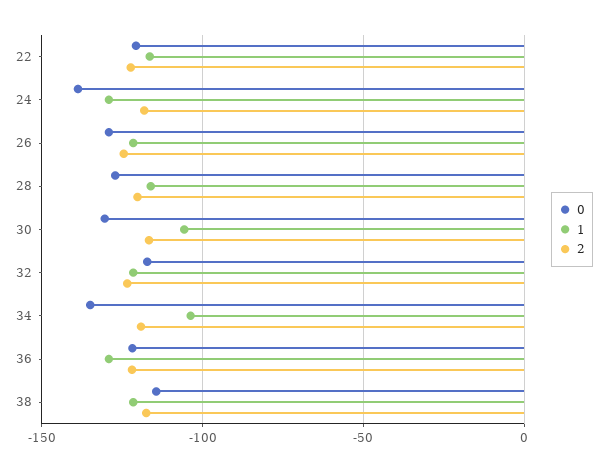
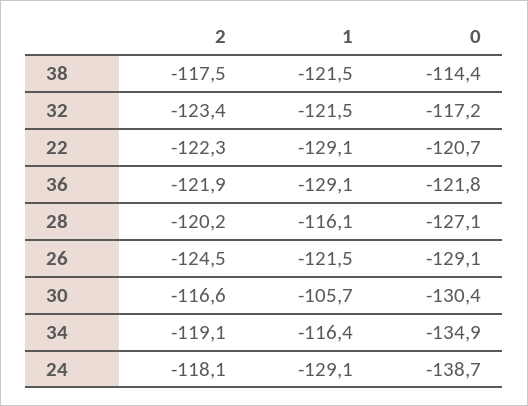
  {
    "0": {
      "22": -120.7,
      "24": -138.7,
      "26": -129.1,
      "28": -127.1,
      "30": -130.4,
      "32": -117.2,
      "34": -134.9,
      "36": -121.8,
      "38": -114.4
    },
    "1": {
-     "22": -115,
+     "22": -129.1,
      "24": -129.1,
      "26": -121.5,
      "28": -116.1,
      "30": -105.7,
      "32": -121.5,
-     "34": -105,
+     "34": -116.4,
      "36": -129.1,
      "38": -121.5
    },
    "2": {
      "22": -122.3,
      "24": -118.1,
      "26": -124.5,
      "28": -120.2,
      "30": -116.6,
      "32": -123.4,
      "34": -119.1,
      "36": -121.9,
      "38": -117.5
    }
  }

